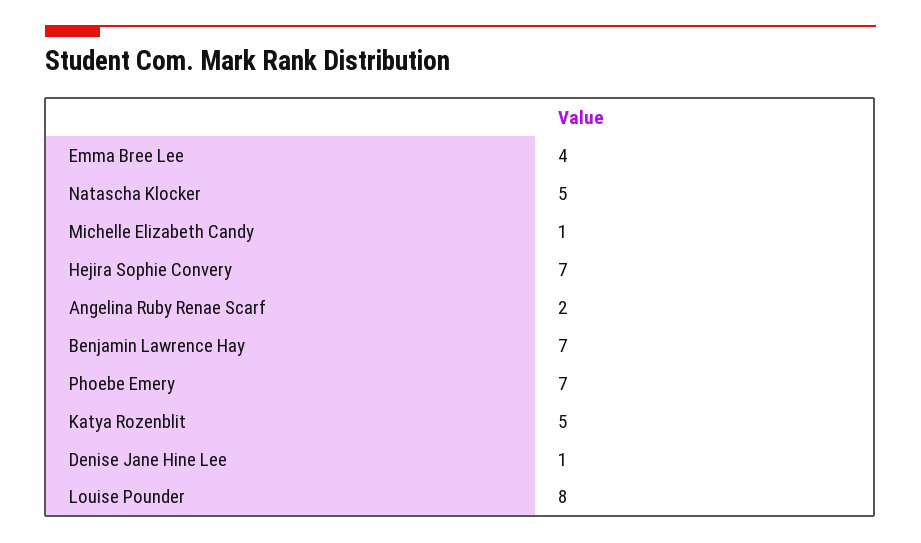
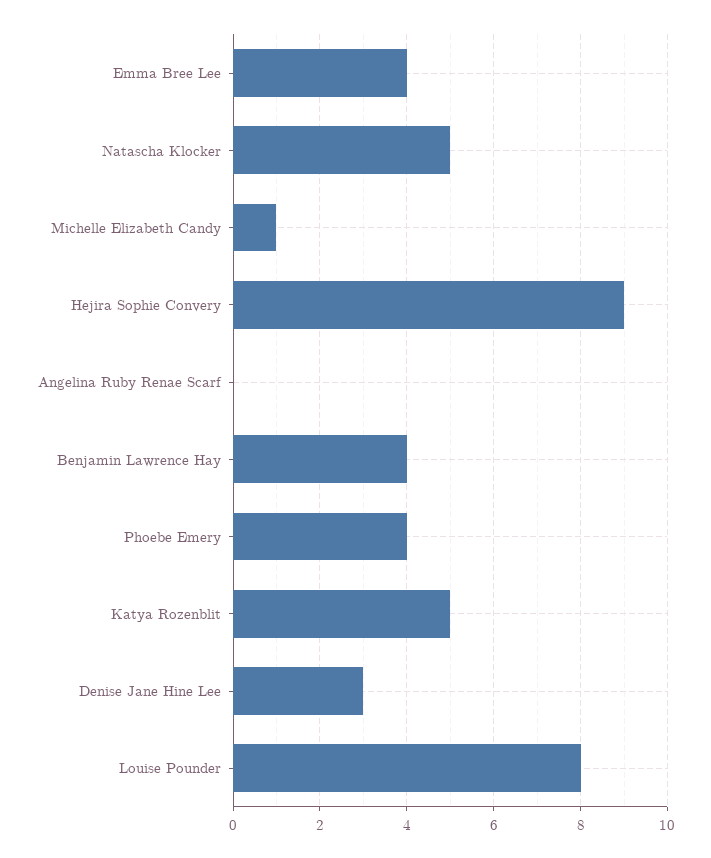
  {
    "Emma Bree Lee": 4,
    "Natascha Klocker": 5,
    "Michelle Elizabeth Candy": 1,
-   "Hejira Sophie Convery": 7,
+   "Hejira Sophie Convery": 9,
-   "Angelina Ruby Renae Scarf": 2,
+   "Angelina Ruby Renae Scarf": 0,
-   "Benjamin Lawrence Hay": 7,
+   "Benjamin Lawrence Hay": 4,
-   "Phoebe Emery": 7,
+   "Phoebe Emery": 4,
    "Katya Rozenblit": 5,
-   "Denise Jane Hine Lee": 1,
+   "Denise Jane Hine Lee": 3,
    "Louise Pounder": 8
  }

